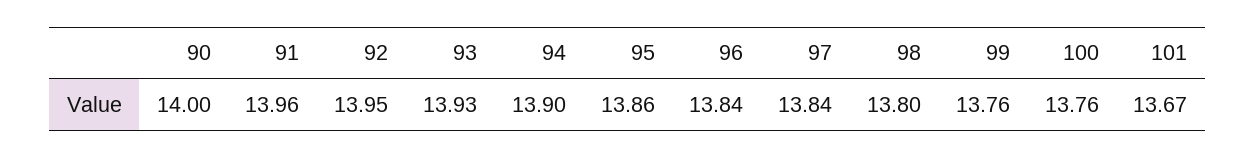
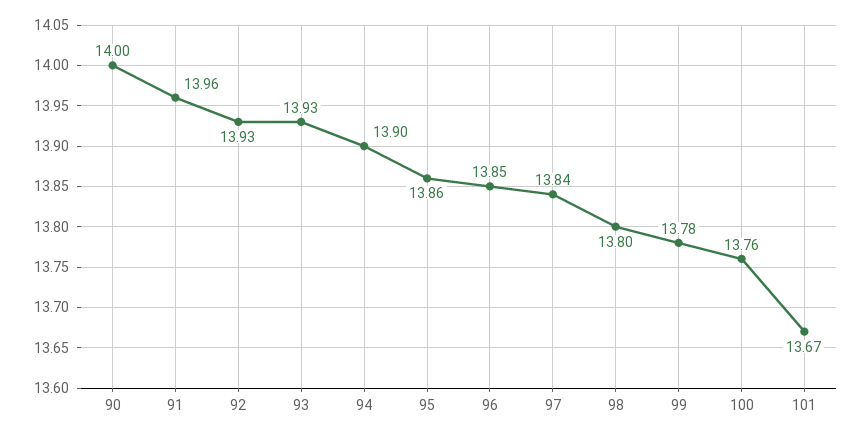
  {
    "90": 14,
    "91": 13.96,
-   "92": 13.95,
+   "92": 13.93,
    "93": 13.93,
    "94": 13.9,
    "95": 13.86,
-   "96": 13.84,
+   "96": 13.85,
    "97": 13.84,
    "98": 13.8,
-   "99": 13.76,
+   "99": 13.78,
    "100": 13.76,
    "101": 13.67
  }

